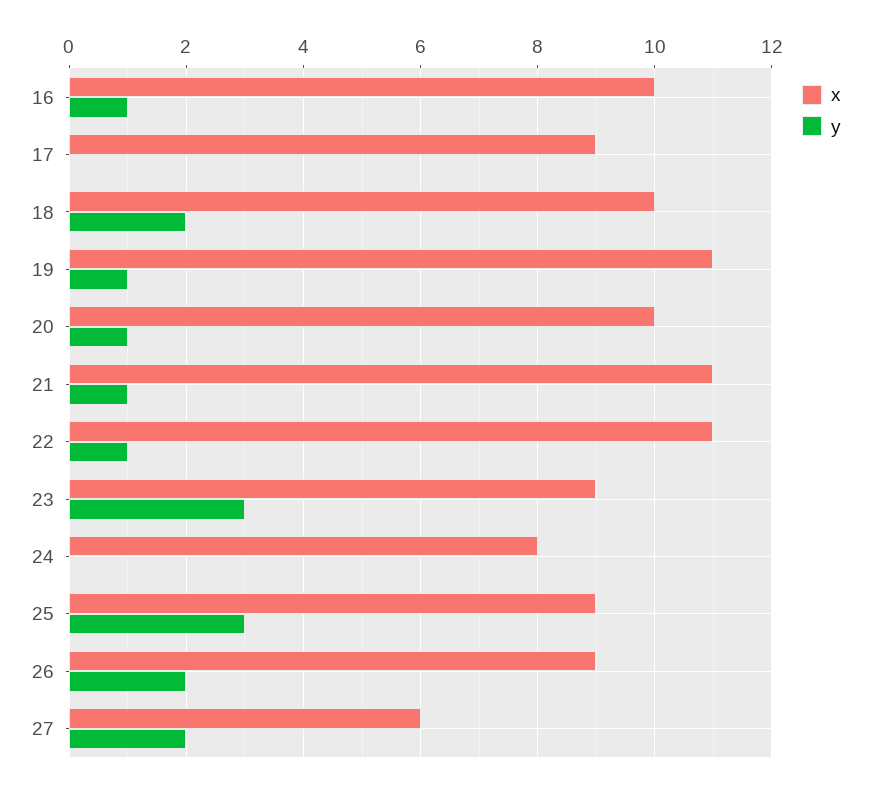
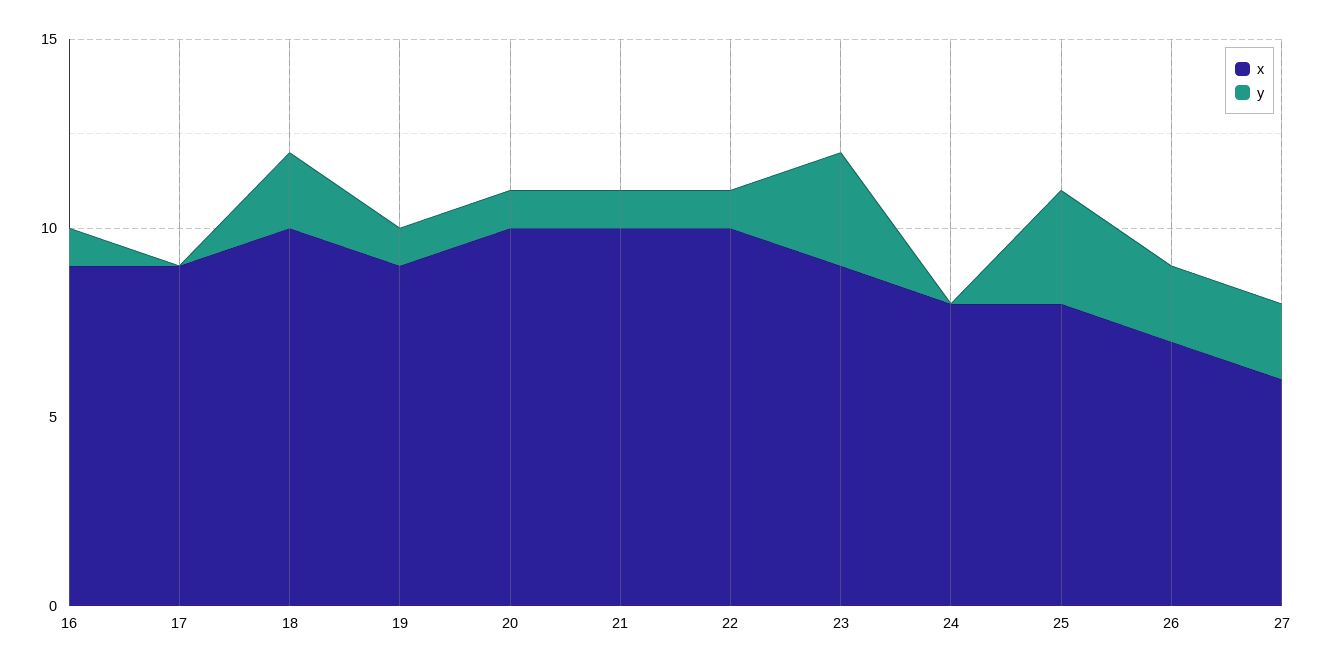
  {
    "x": {
-     "16": 10,
+     "16": 9,
      "17": 9,
      "18": 10,
-     "19": 11,
+     "19": 9,
      "20": 10,
-     "21": 11,
+     "21": 10,
-     "22": 11,
+     "22": 10,
      "23": 9,
      "24": 8,
-     "25": 9,
+     "25": 8,
-     "26": 9,
+     "26": 7,
      "27": 6
    },
    "y": {
      "16": 1,
      "17": 0,
      "18": 2,
      "19": 1,
      "20": 1,
      "21": 1,
      "22": 1,
      "23": 3,
      "24": 0,
      "25": 3,
      "26": 2,
      "27": 2
    }
  }

